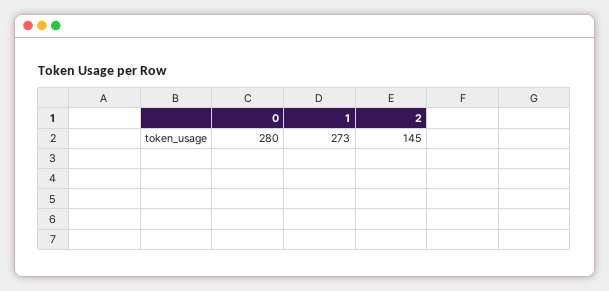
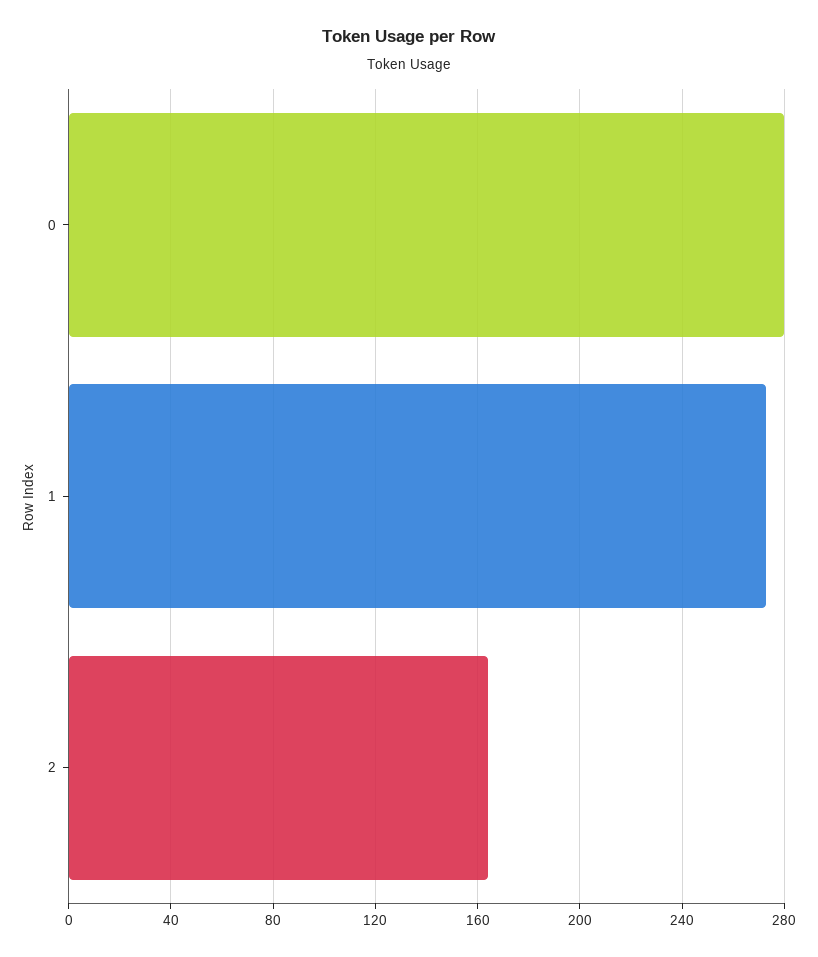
  {
    "0": 280,
    "1": 273,
-   "2": 145
+   "2": 165
  }

